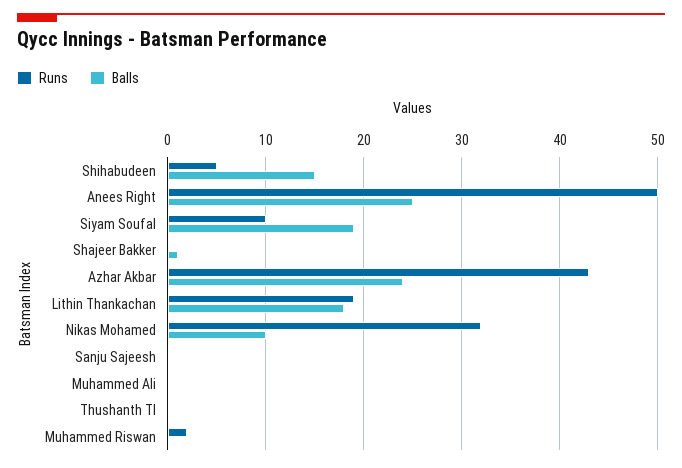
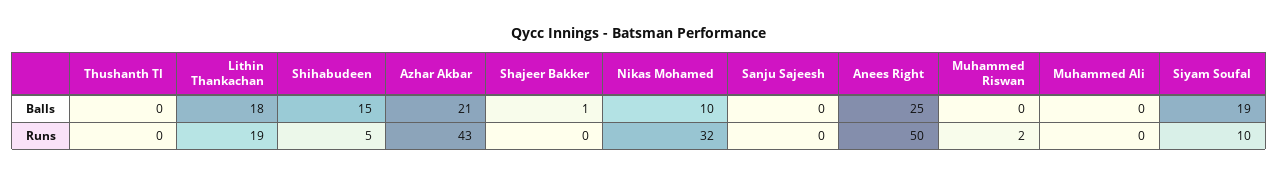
  {
    "Runs": {
      "Shihabudeen": 5,
      "Anees Right": 50,
      "Siyam Soufal": 10,
      "Shajeer Bakker": 0,
      "Azhar Akbar": 43,
      "Lithin Thankachan": 19,
      "Nikas Mohamed": 32,
      "Sanju Sajeesh": 0,
      "Muhammed Ali": 0,
      "Thushanth Tl": 0,
      "Muhammed Riswan": 2
    },
    "Balls": {
      "Shihabudeen": 15,
      "Anees Right": 25,
      "Siyam Soufal": 19,
      "Shajeer Bakker": 1,
-     "Azhar Akbar": 24,
+     "Azhar Akbar": 21,
      "Lithin Thankachan": 18,
      "Nikas Mohamed": 10,
      "Sanju Sajeesh": 0,
      "Muhammed Ali": 0,
      "Thushanth Tl": 0,
      "Muhammed Riswan": 0
    }
  }

